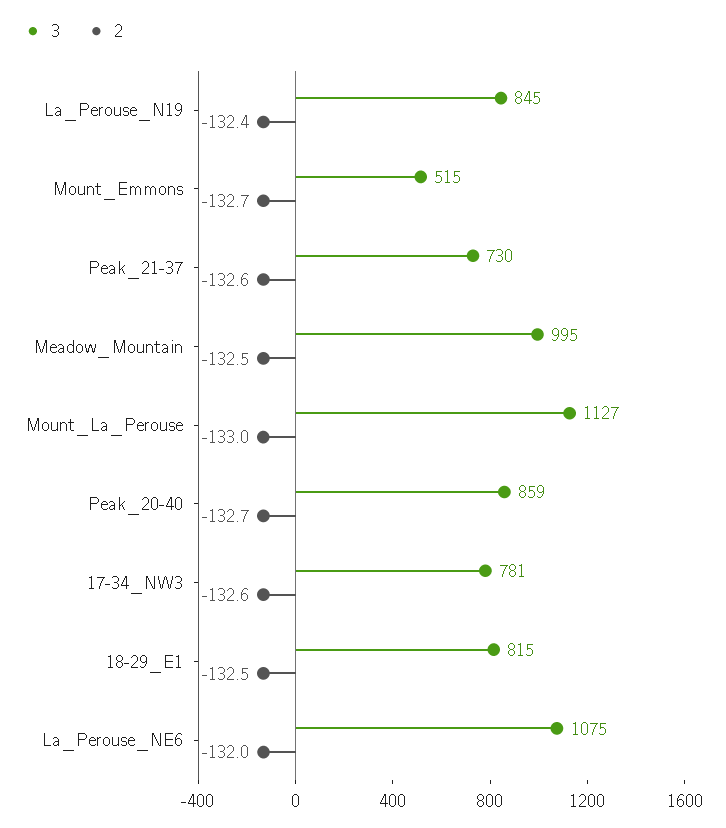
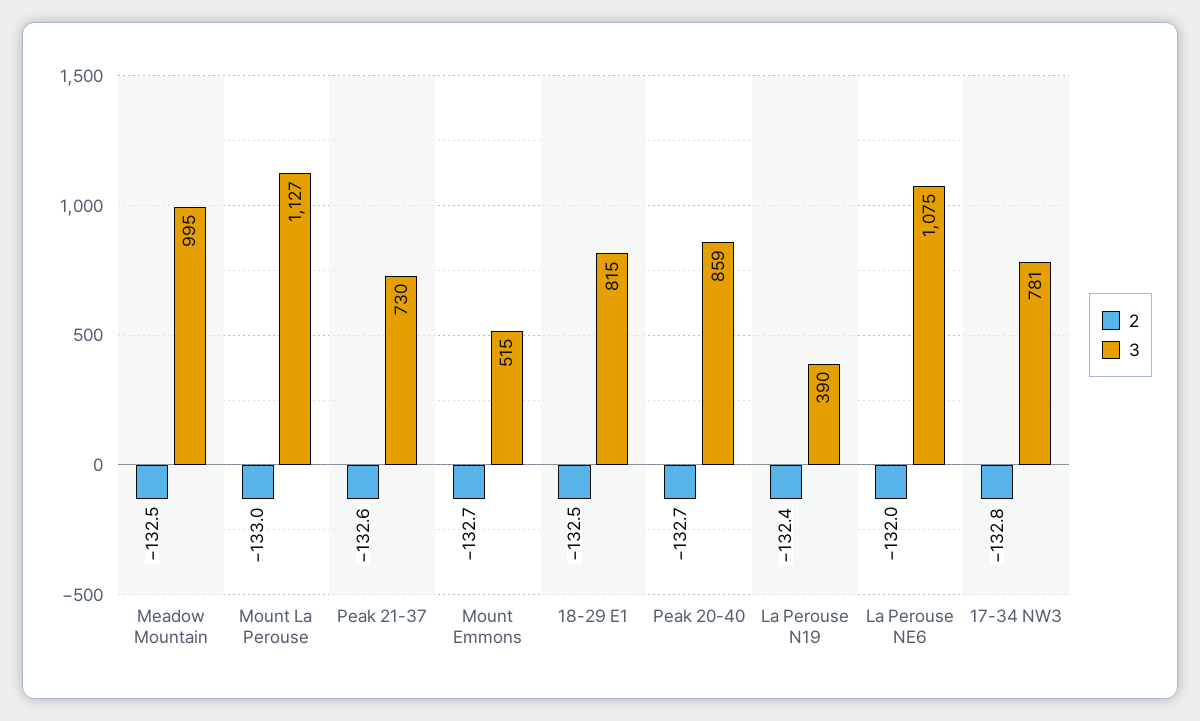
  {
    "3": {
-     "La_Perouse_N19": 845,
+     "La_Perouse_N19": 390,
      "Mount_Emmons": 515,
      "Peak_21-37": 730,
      "Meadow_Mountain": 995,
      "Mount_La_Perouse": 1127,
      "Peak_20-40": 859,
      "17-34_NW3": 781,
      "18-29_E1": 815,
      "La_Perouse_NE6": 1075
    },
    "2": {
      "La_Perouse_N19": -132.4,
      "Mount_Emmons": -132.7,
      "Peak_21-37": -132.6,
      "Meadow_Mountain": -132.5,
      "Mount_La_Perouse": -133,
      "Peak_20-40": -132.7,
-     "17-34_NW3": -132.6,
+     "17-34_NW3": -132.8,
      "18-29_E1": -132.5,
      "La_Perouse_NE6": -132
    }
  }

